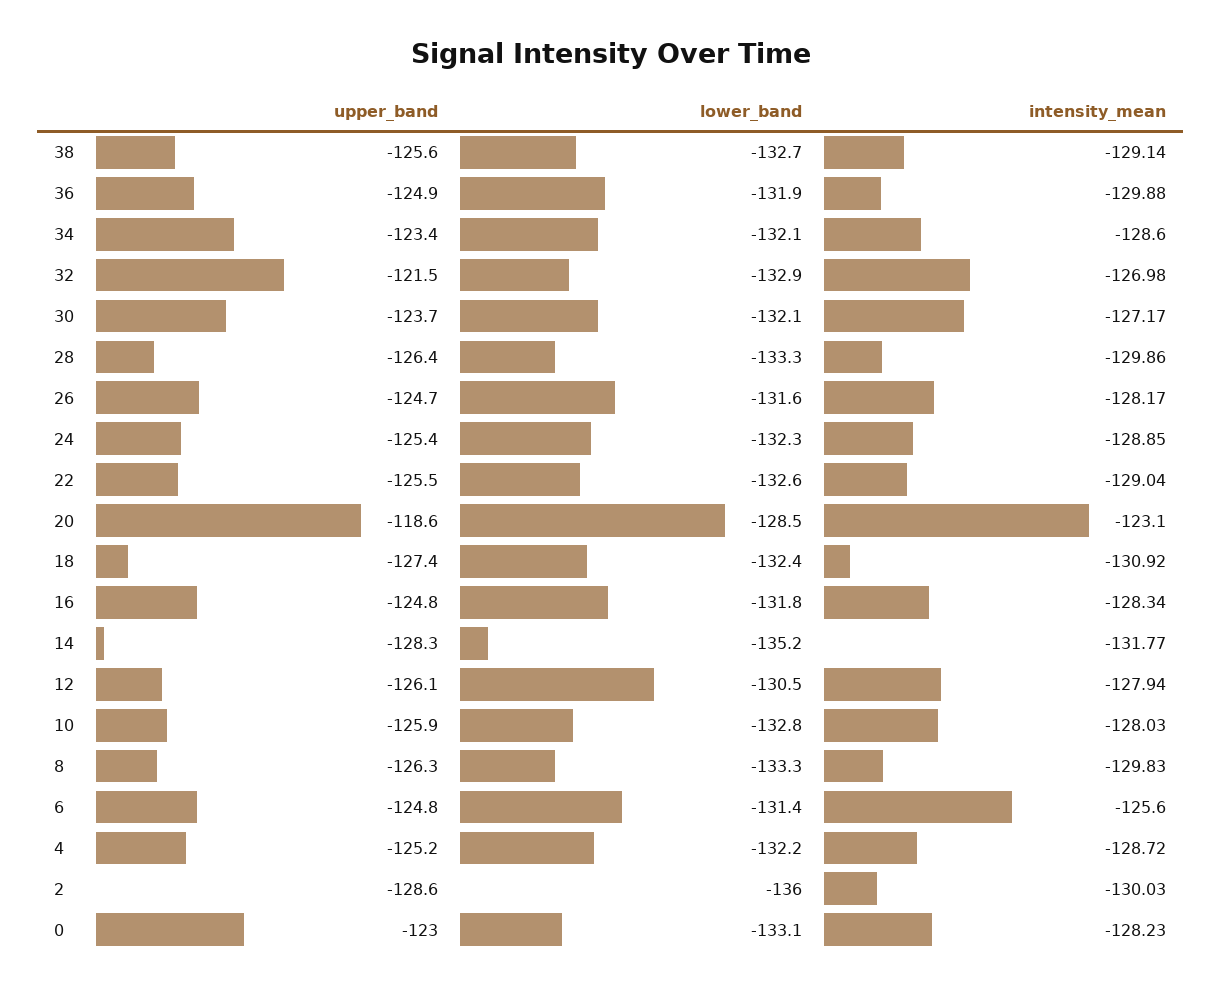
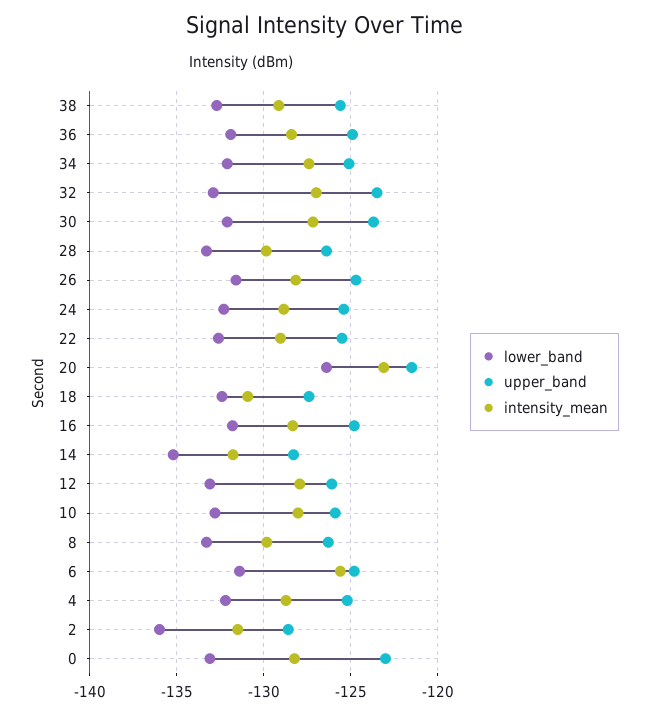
  {
    "upper_band": {
      "38": -125.6,
      "36": -124.9,
-     "34": -123.4,
+     "34": -125,
-     "32": -121.5,
+     "32": -123.5,
      "30": -123.7,
      "28": -126.4,
      "26": -124.7,
      "24": -125.4,
      "22": -125.5,
-     "20": -118.6,
+     "20": -121.5,
      "18": -127.4,
      "16": -124.8,
      "14": -128.3,
      "12": -126.1,
      "10": -125.9,
      "8": -126.3,
      "6": -124.8,
      "4": -125.2,
      "2": -128.6,
      "0": -123
    },
    "lower_band": {
      "38": -132.7,
      "36": -131.9,
      "34": -132.1,
      "32": -132.9,
      "30": -132.1,
      "28": -133.3,
      "26": -131.6,
      "24": -132.3,
      "22": -132.6,
-     "20": -128.5,
+     "20": -126.5,
      "18": -132.4,
      "16": -131.8,
      "14": -135.2,
-     "12": -130.5,
+     "12": -133,
      "10": -132.8,
      "8": -133.3,
      "6": -131.4,
      "4": -132.2,
      "2": -136,
      "0": -133.1
    },
    "intensity_mean": {
      "38": -129.14,
-     "36": -129.88,
+     "36": -128.5,
-     "34": -128.6,
+     "34": -127.5,
      "32": -126.98,
      "30": -127.17,
      "28": -129.86,
      "26": -128.17,
      "24": -128.85,
      "22": -129.04,
      "20": -123.1,
      "18": -130.92,
      "16": -128.34,
      "14": -131.77,
      "12": -127.94,
      "10": -128.03,
      "8": -129.83,
      "6": -125.6,
      "4": -128.72,
-     "2": -130.03,
+     "2": -131.5,
      "0": -128.23
    }
  }

